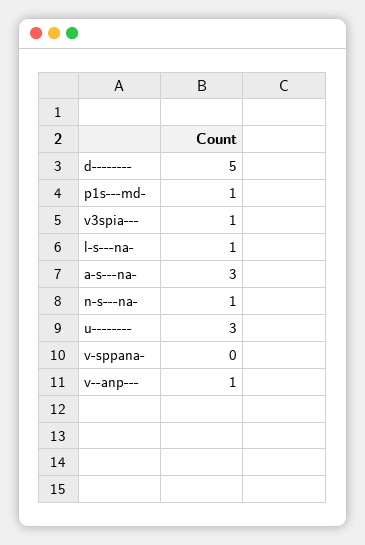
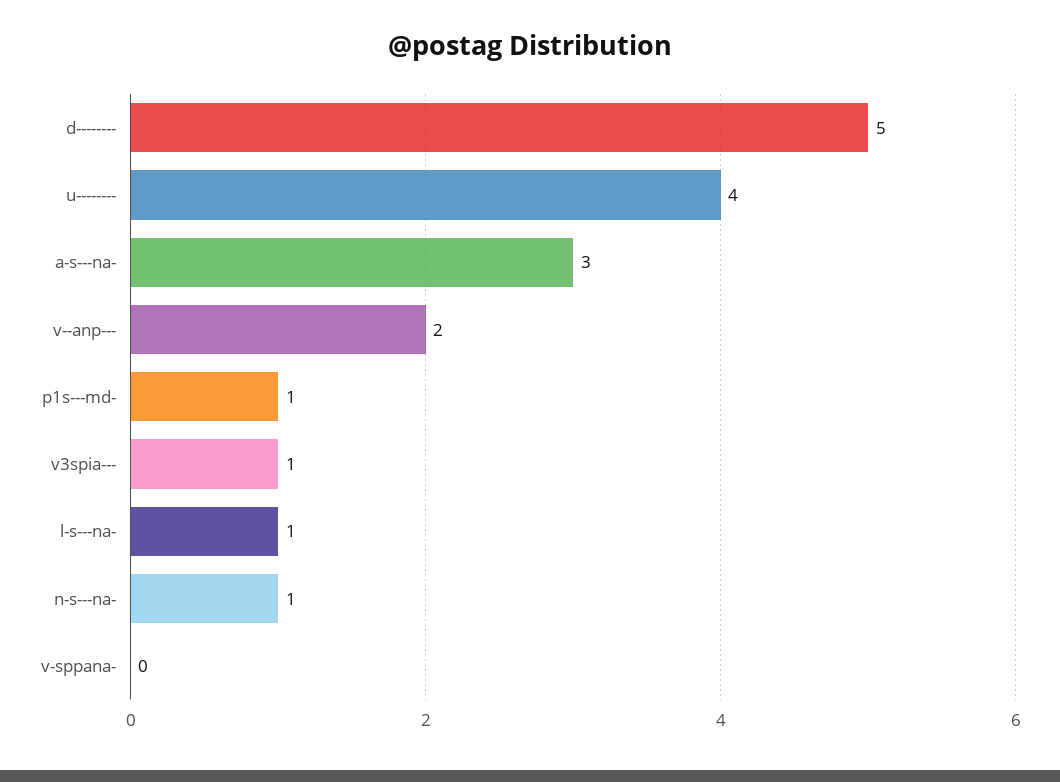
  {
    "d--------": 5,
    "p1s---md-": 1,
    "v3spia---": 1,
    "l-s---na-": 1,
    "a-s---na-": 3,
    "n-s---na-": 1,
-   "u--------": 3,
+   "u--------": 4,
    "v-sppana-": 0,
-   "v--anp---": 1
+   "v--anp---": 2
  }

